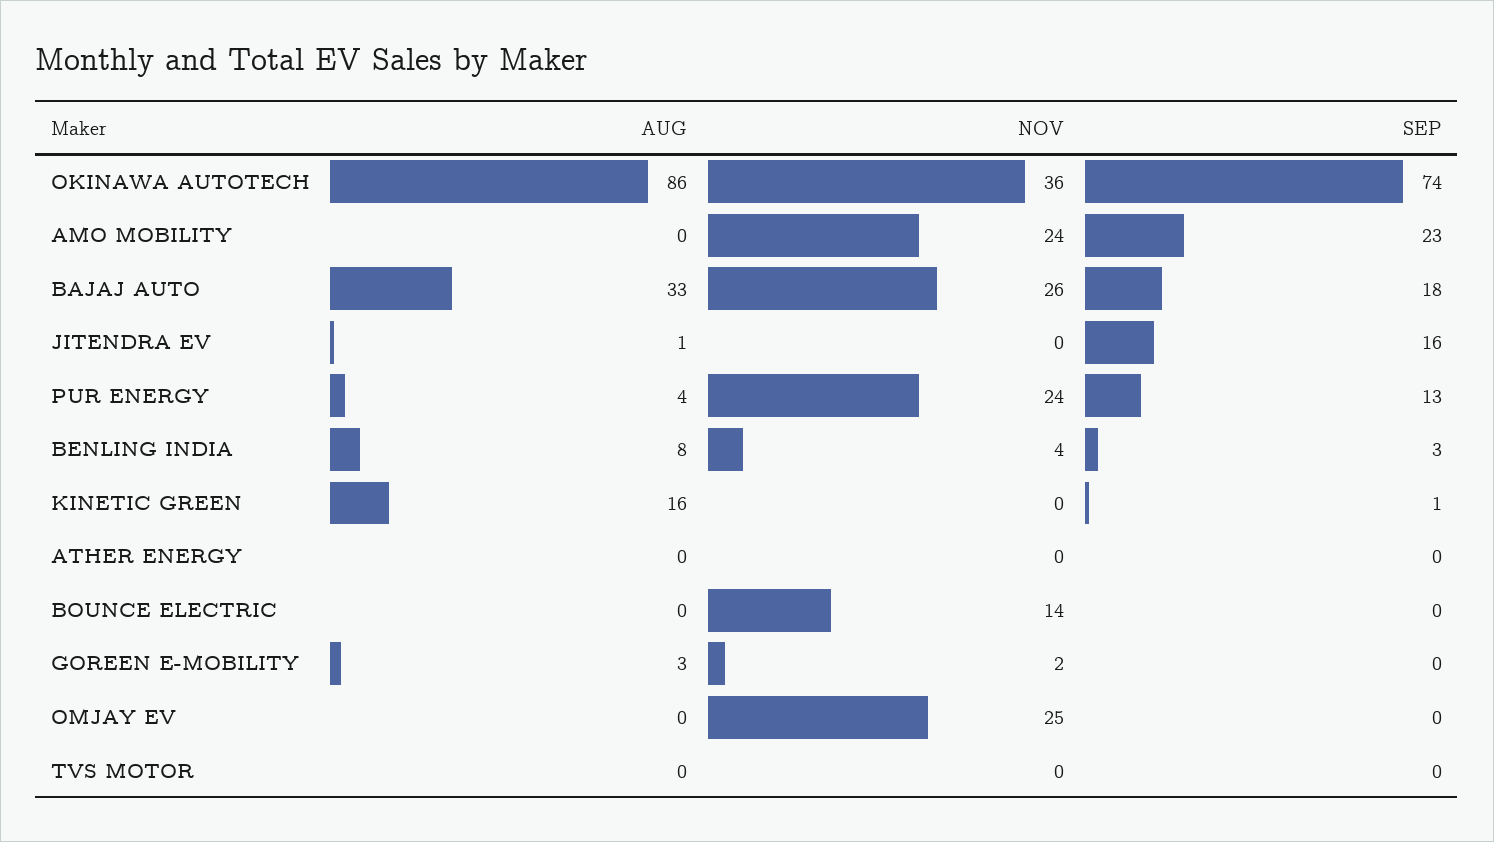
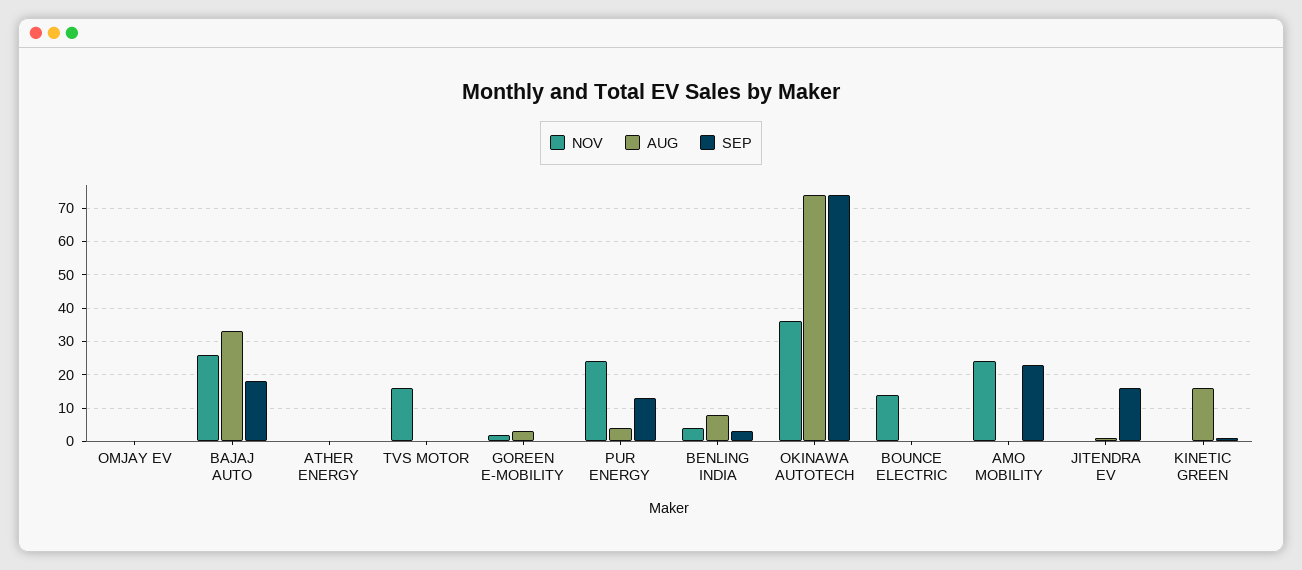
  {
    "AUG": {
-     "OKINAWA AUTOTECH": 86,
+     "OKINAWA AUTOTECH": 75,
      "AMO MOBILITY": 0,
      "BAJAJ AUTO": 33,
      "JITENDRA EV": 1,
      "PUR ENERGY": 4,
      "BENLING INDIA": 8,
      "KINETIC GREEN": 16,
      "ATHER ENERGY": 0,
      "BOUNCE ELECTRIC": 0,
      "GOREEN E-MOBILITY": 3,
      "OMJAY EV": 0,
      "TVS MOTOR": 0
    },
    "NOV": {
      "OKINAWA AUTOTECH": 36,
      "AMO MOBILITY": 24,
      "BAJAJ AUTO": 26,
      "JITENDRA EV": 0,
      "PUR ENERGY": 24,
      "BENLING INDIA": 4,
      "KINETIC GREEN": 0,
      "ATHER ENERGY": 0,
      "BOUNCE ELECTRIC": 14,
      "GOREEN E-MOBILITY": 2,
-     "OMJAY EV": 25,
+     "OMJAY EV": 0,
-     "TVS MOTOR": 0
+     "TVS MOTOR": 15
    },
    "SEP": {
      "OKINAWA AUTOTECH": 74,
      "AMO MOBILITY": 23,
      "BAJAJ AUTO": 18,
      "JITENDRA EV": 16,
      "PUR ENERGY": 13,
      "BENLING INDIA": 3,
      "KINETIC GREEN": 1,
      "ATHER ENERGY": 0,
      "BOUNCE ELECTRIC": 0,
      "GOREEN E-MOBILITY": 0,
      "OMJAY EV": 0,
      "TVS MOTOR": 0
    }
  }

